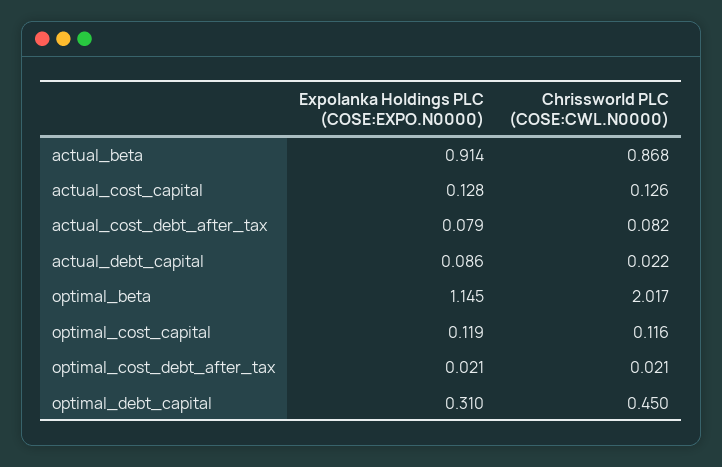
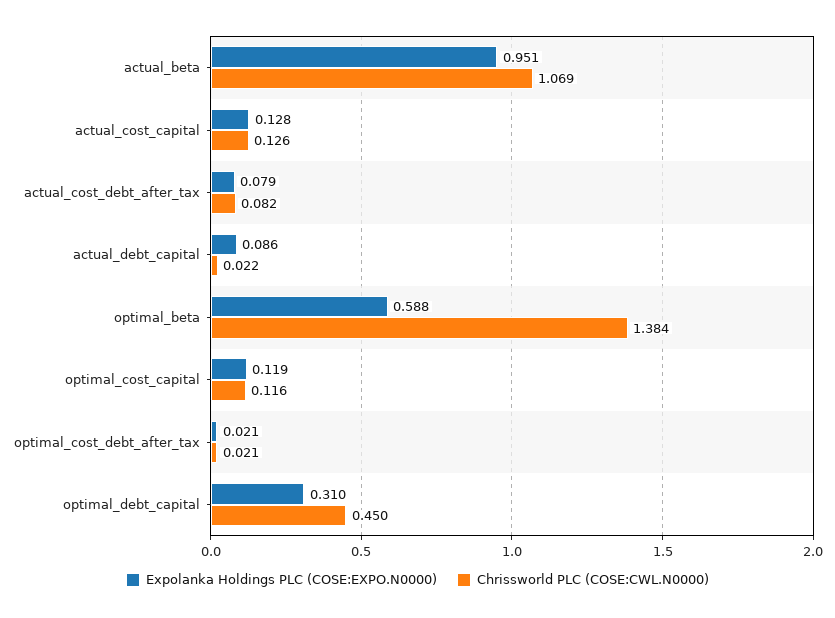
  {
    "Expolanka Holdings PLC (COSE:EXPO.N0000)": {
-     "actual_beta": 0.914,
+     "actual_beta": 0.951,
      "actual_cost_capital": 0.128,
      "actual_cost_debt_after_tax": 0.079,
      "actual_debt_capital": 0.086,
-     "optimal_beta": 1.145,
+     "optimal_beta": 0.588,
      "optimal_cost_capital": 0.119,
      "optimal_cost_debt_after_tax": 0.021,
      "optimal_debt_capital": 0.31
    },
    "Chrissworld PLC (COSE:CWL.N0000)": {
-     "actual_beta": 0.868,
+     "actual_beta": 1.069,
      "actual_cost_capital": 0.126,
      "actual_cost_debt_after_tax": 0.082,
      "actual_debt_capital": 0.022,
-     "optimal_beta": 2.017,
+     "optimal_beta": 1.384,
      "optimal_cost_capital": 0.116,
      "optimal_cost_debt_after_tax": 0.021,
      "optimal_debt_capital": 0.45
    }
  }

